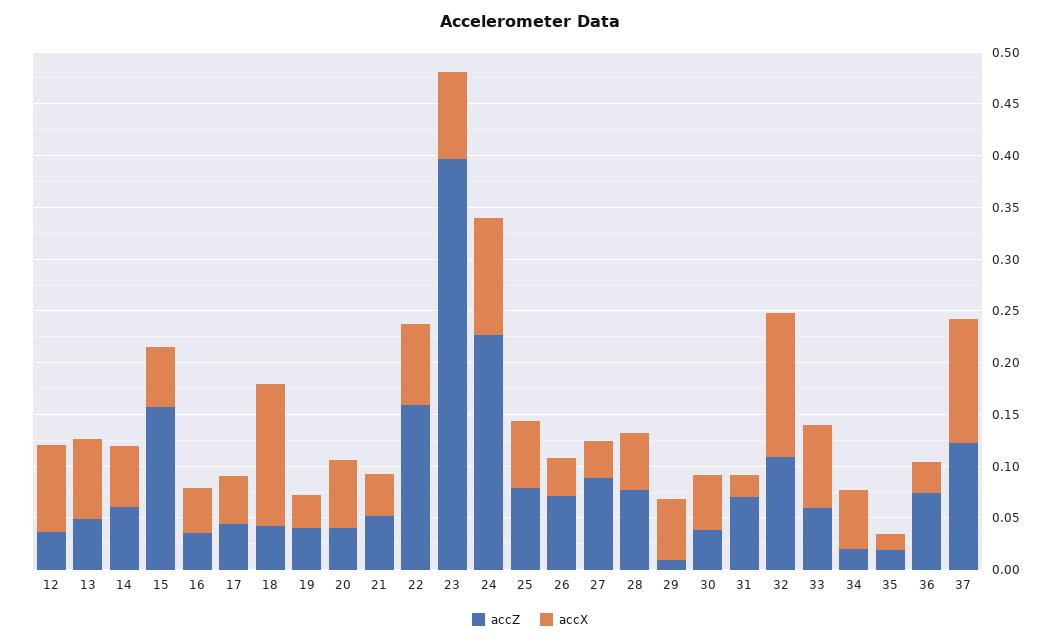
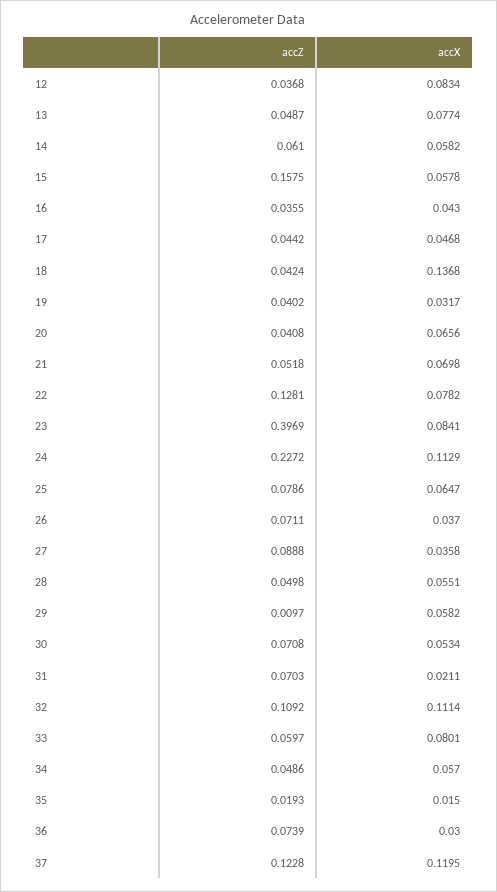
  {
    "accZ": {
      "12": 0.0368,
      "13": 0.0487,
      "14": 0.061,
      "15": 0.1575,
      "16": 0.0355,
      "17": 0.0442,
      "18": 0.0424,
      "19": 0.0402,
      "20": 0.0408,
      "21": 0.0518,
-     "22": 0.16,
+     "22": 0.1281,
      "23": 0.3969,
      "24": 0.2272,
      "25": 0.0786,
      "26": 0.0711,
      "27": 0.0888,
-     "28": 0.08,
+     "28": 0.0498,
      "29": 0.0097,
-     "30": 0.04,
+     "30": 0.0708,
      "31": 0.0703,
      "32": 0.1092,
      "33": 0.0597,
-     "34": 0.02,
+     "34": 0.0486,
      "35": 0.0193,
      "36": 0.0739,
      "37": 0.1228
    },
    "accX": {
      "12": 0.0834,
      "13": 0.0774,
      "14": 0.0582,
      "15": 0.0578,
      "16": 0.043,
      "17": 0.0468,
      "18": 0.1368,
      "19": 0.0317,
      "20": 0.0656,
-     "21": 0.04,
+     "21": 0.0698,
      "22": 0.0782,
      "23": 0.0841,
      "24": 0.1129,
      "25": 0.0647,
      "26": 0.037,
      "27": 0.0358,
      "28": 0.0551,
      "29": 0.0582,
      "30": 0.0534,
      "31": 0.0211,
-     "32": 0.14,
+     "32": 0.1114,
      "33": 0.0801,
      "34": 0.057,
      "35": 0.015,
      "36": 0.03,
      "37": 0.1195
    }
  }

